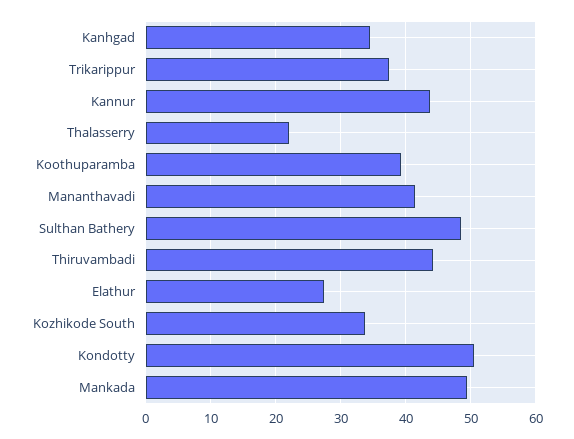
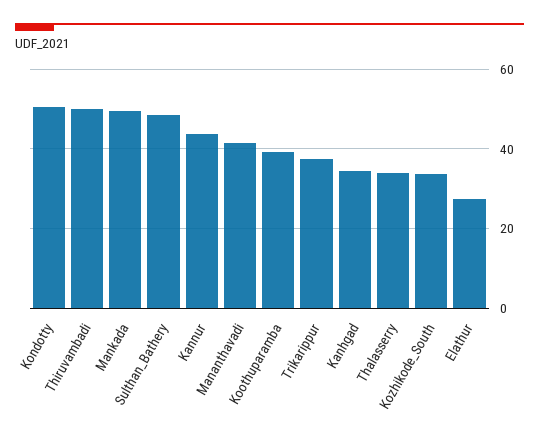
  {
    "Kanhgad": 34,
    "Trikarippur": 37,
    "Kannur": 44,
-   "Thalasserry": 22,
+   "Thalasserry": 34,
    "Koothuparamba": 39,
    "Mananthavadi": 41,
    "Sulthan Bathery": 48,
-   "Thiruvambadi": 44,
+   "Thiruvambadi": 50,
    "Elathur": 27,
    "Kozhikode South": 34,
    "Kondotty": 50,
    "Mankada": 49
  }

